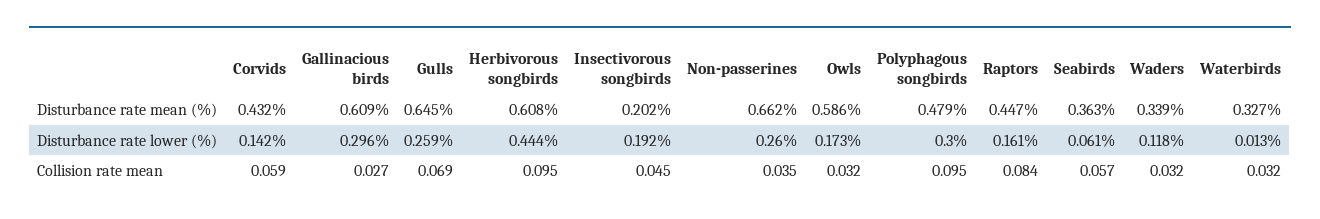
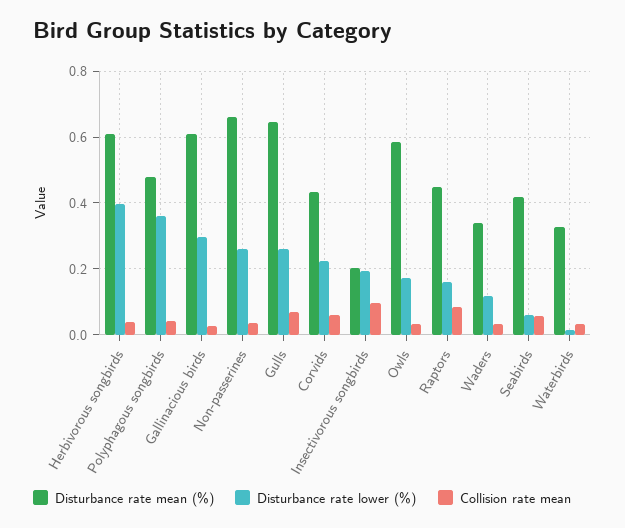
  {
    "Disturbance rate mean (%)": {
      "Corvids": 0.432,
      "Gallinacious birds": 0.609,
      "Gulls": 0.645,
      "Herbivorous songbirds": 0.608,
      "Insectivorous songbirds": 0.202,
      "Non-passerines": 0.662,
      "Owls": 0.586,
      "Polyphagous songbirds": 0.479,
      "Raptors": 0.447,
-     "Seabirds": 0.363,
+     "Seabirds": 0.42,
      "Waders": 0.339,
      "Waterbirds": 0.327
    },
    "Disturbance rate lower (%)": {
-     "Corvids": 0.142,
+     "Corvids": 0.22,
      "Gallinacious birds": 0.296,
      "Gulls": 0.259,
-     "Herbivorous songbirds": 0.444,
+     "Herbivorous songbirds": 0.4,
      "Insectivorous songbirds": 0.192,
      "Non-passerines": 0.26,
      "Owls": 0.173,
-     "Polyphagous songbirds": 0.3,
+     "Polyphagous songbirds": 0.36,
      "Raptors": 0.161,
      "Seabirds": 0.061,
      "Waders": 0.118,
      "Waterbirds": 0.013
    },
    "Collision rate mean": {
      "Corvids": 0.059,
      "Gallinacious birds": 0.027,
      "Gulls": 0.069,
-     "Herbivorous songbirds": 0.095,
+     "Herbivorous songbirds": 0.04,
-     "Insectivorous songbirds": 0.045,
+     "Insectivorous songbirds": 0.1,
      "Non-passerines": 0.035,
      "Owls": 0.032,
-     "Polyphagous songbirds": 0.095,
+     "Polyphagous songbirds": 0.04,
      "Raptors": 0.084,
      "Seabirds": 0.057,
      "Waders": 0.032,
      "Waterbirds": 0.032
    }
  }

